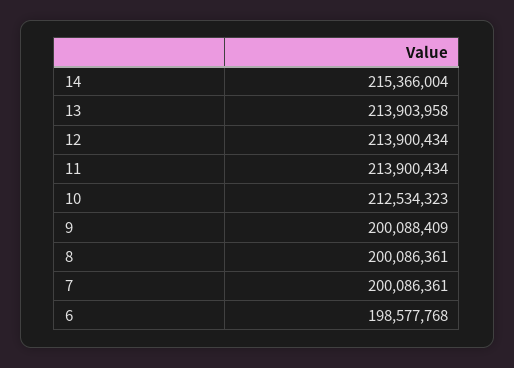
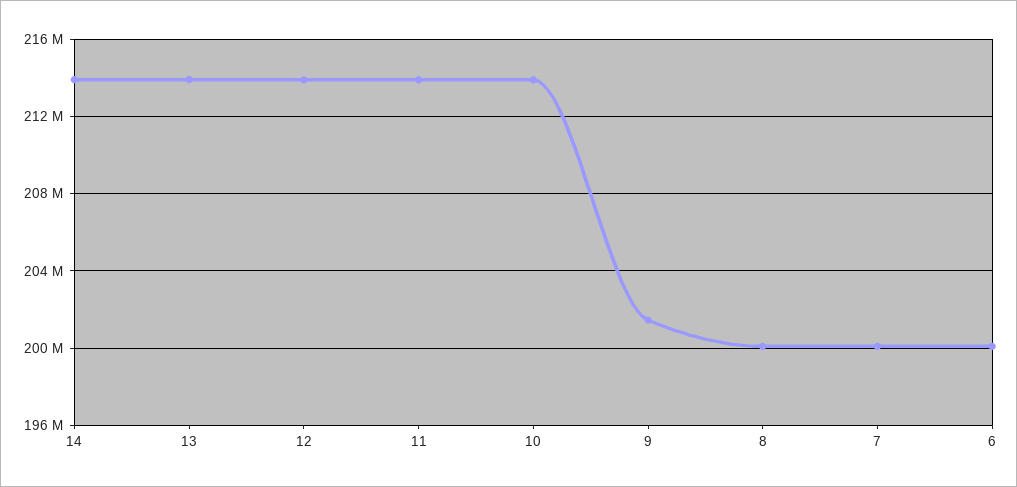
  {
-   "14": 215366004,
+   "14": 214000000,
    "13": 213903958,
    "12": 213900434,
    "11": 213900434,
-   "10": 212534323,
+   "10": 214000000,
-   "9": 200088409,
+   "9": 201500000,
    "8": 200086361,
    "7": 200086361,
-   "6": 198577768
+   "6": 200000000
  }

